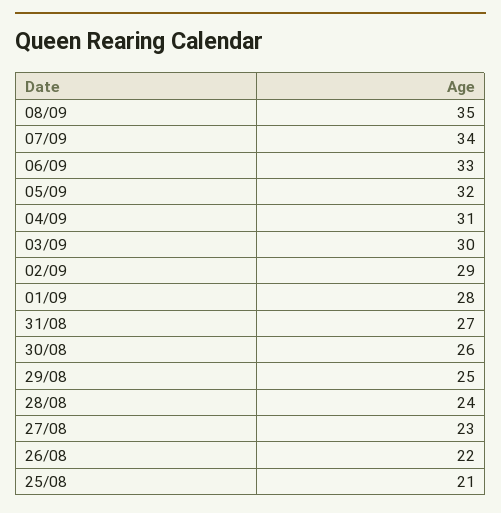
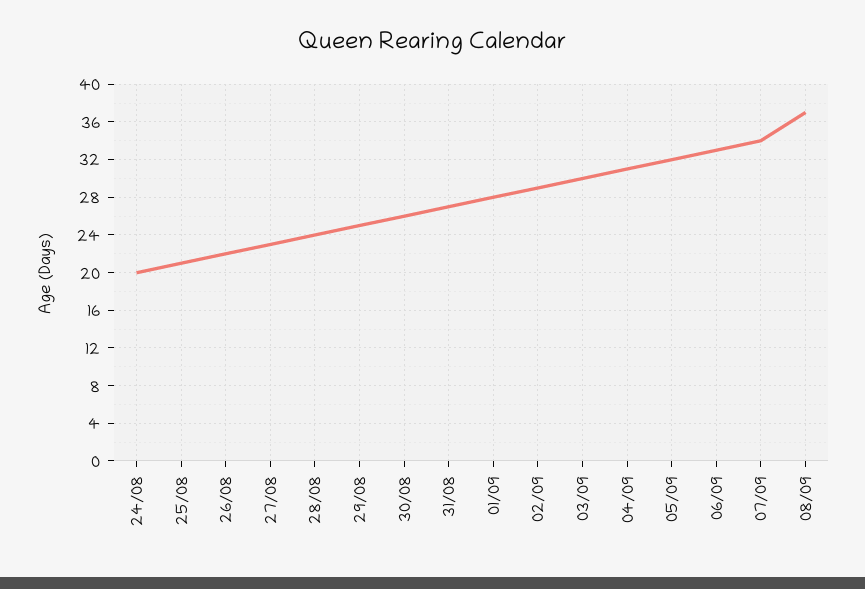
  {
-   "08/09": 35,
+   "08/09": 37,
    "07/09": 34,
    "06/09": 33,
    "05/09": 32,
    "04/09": 31,
    "03/09": 30,
    "02/09": 29,
    "01/09": 28,
    "31/08": 27,
    "30/08": 26,
    "29/08": 25,
    "28/08": 24,
    "27/08": 23,
    "26/08": 22,
-   "25/08": 21
+   "25/08": 21,
+   "24/08": 20
  }

